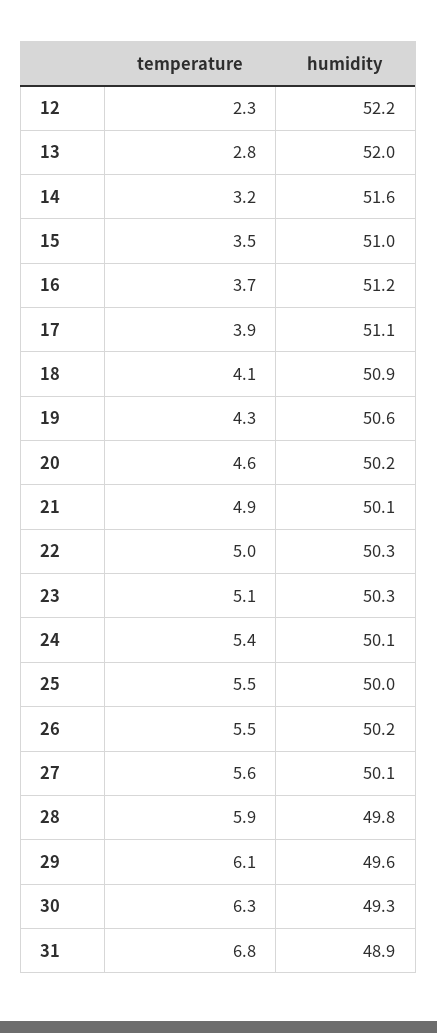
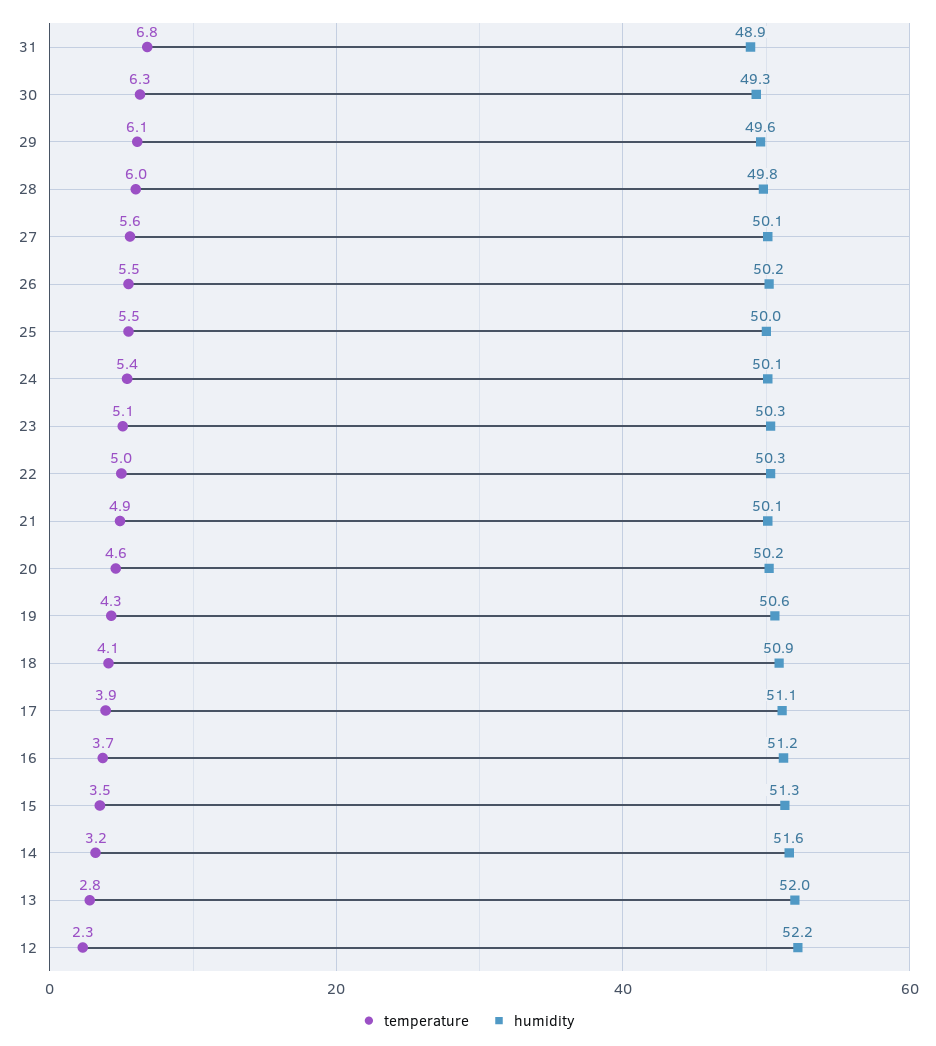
  {
    "temperature": {
      "12": 2.3,
      "13": 2.8,
      "14": 3.2,
      "15": 3.5,
      "16": 3.7,
      "17": 3.9,
      "18": 4.1,
      "19": 4.3,
      "20": 4.6,
      "21": 4.9,
      "22": 5,
      "23": 5.1,
      "24": 5.4,
      "25": 5.5,
      "26": 5.5,
      "27": 5.6,
-     "28": 5.9,
+     "28": 6,
      "29": 6.1,
      "30": 6.3,
      "31": 6.8
    },
    "humidity": {
      "12": 52.2,
      "13": 52,
      "14": 51.6,
-     "15": 51,
+     "15": 51.3,
      "16": 51.2,
      "17": 51.1,
      "18": 50.9,
      "19": 50.6,
      "20": 50.2,
      "21": 50.1,
      "22": 50.3,
      "23": 50.3,
      "24": 50.1,
      "25": 50,
      "26": 50.2,
      "27": 50.1,
      "28": 49.8,
      "29": 49.6,
      "30": 49.3,
      "31": 48.9
    }
  }

